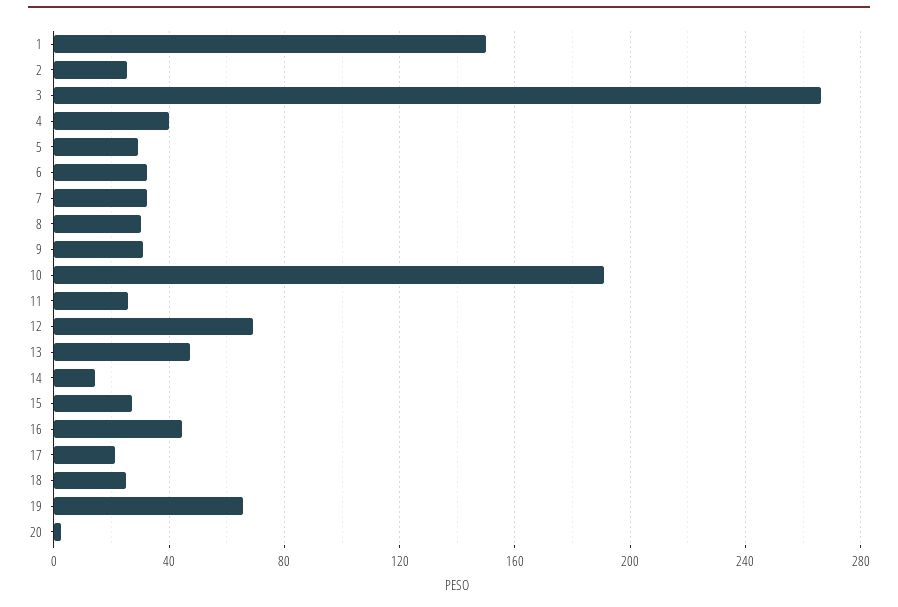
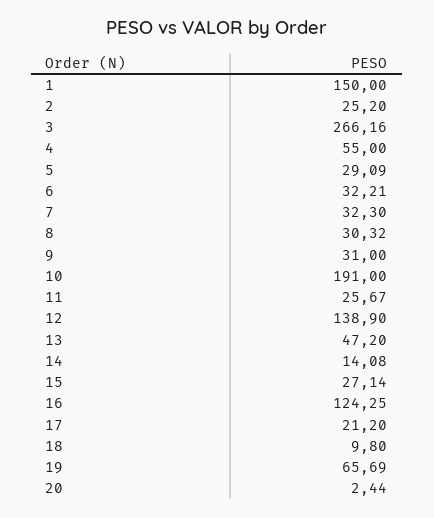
  {
    "1": 150,
    "2": 25.2,
    "3": 266.16,
-   "4": 40,
+   "4": 55,
    "5": 29.09,
    "6": 32.21,
    "7": 32.3,
    "8": 30.32,
    "9": 31,
    "10": 191,
    "11": 25.67,
-   "12": 70,
+   "12": 138.9,
    "13": 47.2,
    "14": 14.08,
    "15": 27.14,
-   "16": 45,
+   "16": 124.25,
    "17": 21.2,
-   "18": 25,
+   "18": 9.8,
    "19": 65.69,
    "20": 2.44
  }

